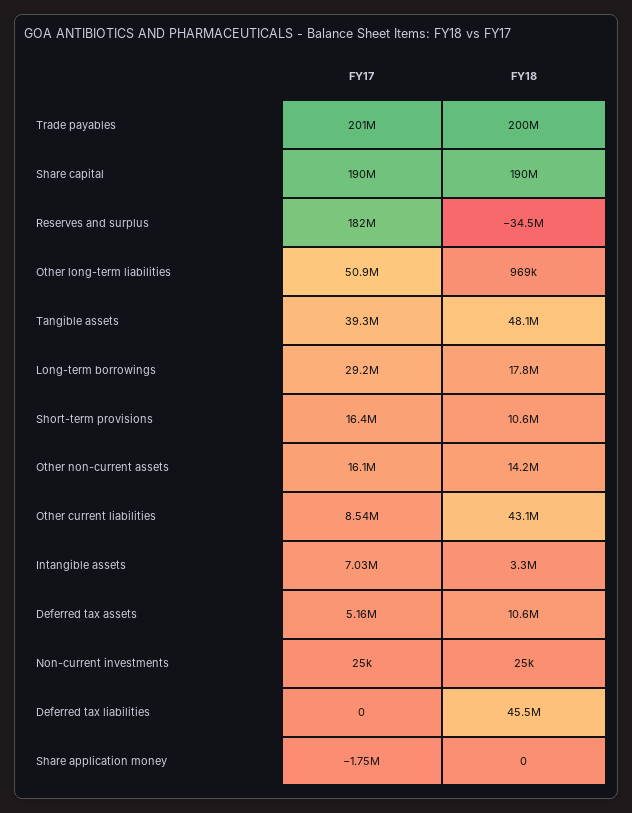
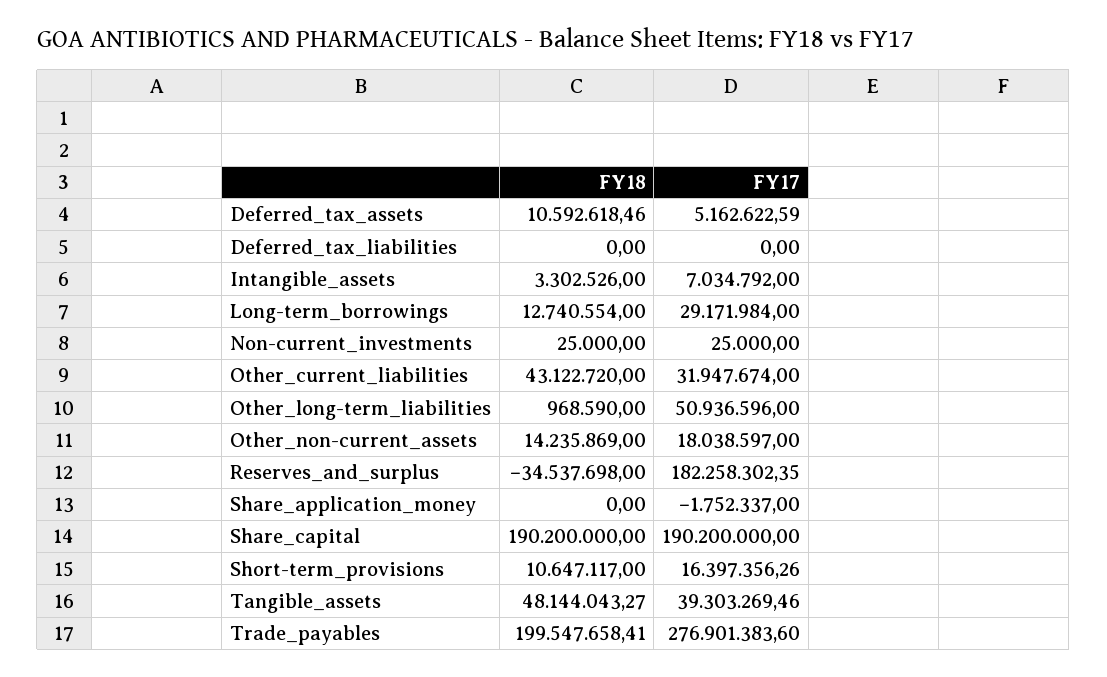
  {
    "FY17": {
-     "Trade payables": 201000000,
+     "Trade payables": 276901383.6,
      "Share capital": 190200000,
      "Reserves and surplus": 182258302.35,
      "Other long-term liabilities": 50936596,
      "Tangible assets": 39303269.46,
      "Long-term borrowings": 29171984,
      "Short-term provisions": 16397356.26,
-     "Other non-current assets": 16100000,
+     "Other non-current assets": 18038597,
-     "Other current liabilities": 8540000,
+     "Other current liabilities": 31947674,
      "Intangible assets": 7034792,
      "Deferred tax assets": 5162622.59,
      "Non-current investments": 25000,
      "Deferred tax liabilities": 0,
      "Share application money": -1752337
    },
    "FY18": {
      "Trade payables": 199547658.41,
      "Share capital": 190200000,
      "Reserves and surplus": -34537698,
      "Other long-term liabilities": 968590,
      "Tangible assets": 48144043.27,
-     "Long-term borrowings": 17800000,
+     "Long-term borrowings": 12740554,
      "Short-term provisions": 10647117,
      "Other non-current assets": 14235869,
      "Other current liabilities": 43122720,
      "Intangible assets": 3302526,
      "Deferred tax assets": 10592618.46,
      "Non-current investments": 25000,
-     "Deferred tax liabilities": 45500000,
+     "Deferred tax liabilities": 0,
      "Share application money": 0
    }
  }

